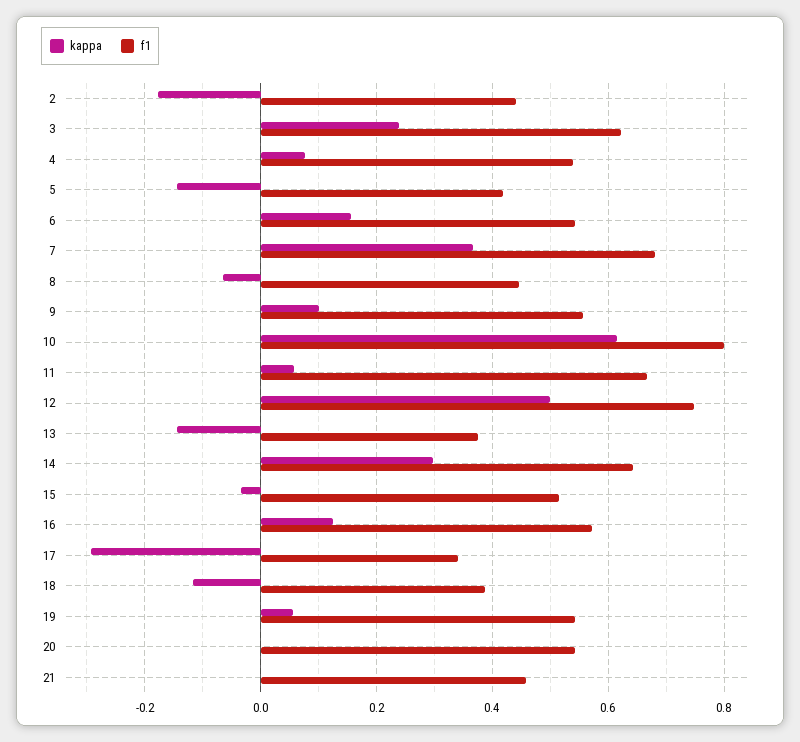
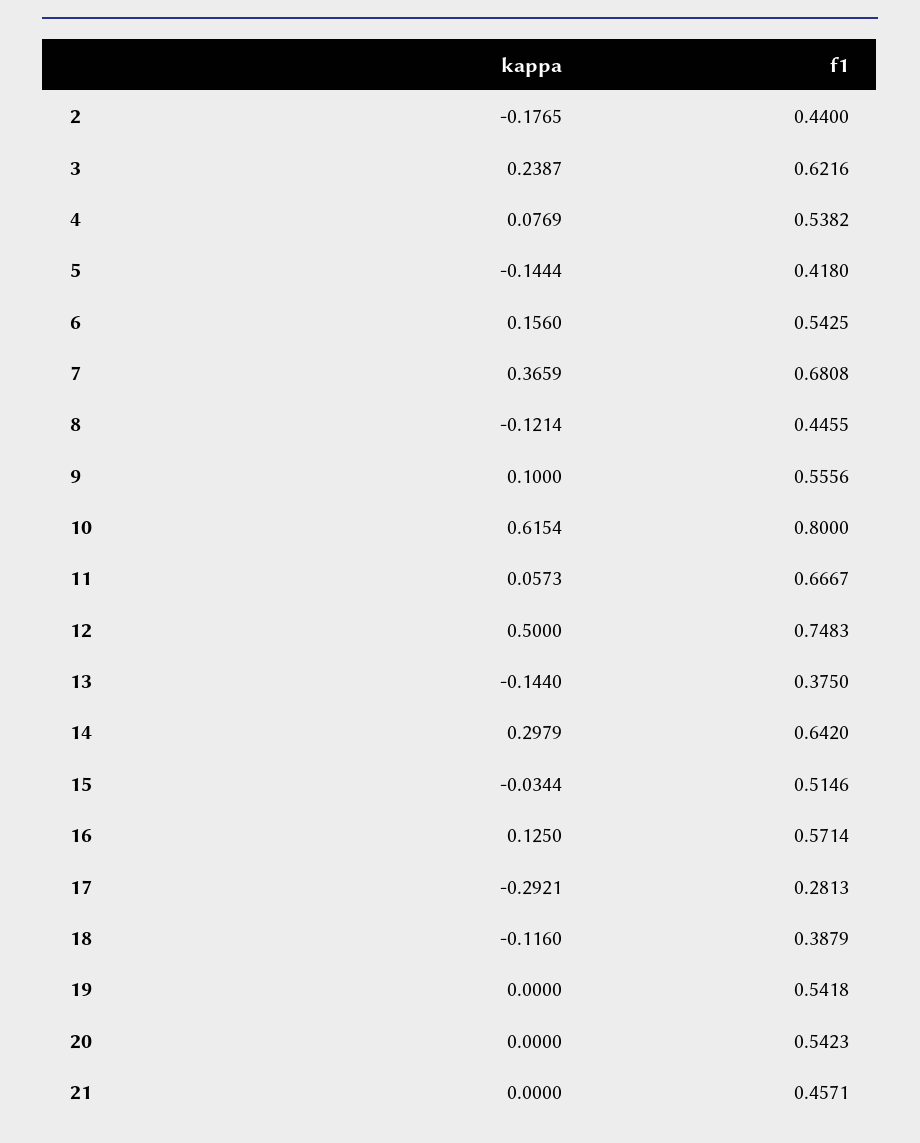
  {
    "kappa": {
      "2": -0.1765,
      "3": 0.2387,
      "4": 0.0769,
      "5": -0.1444,
      "6": 0.156,
      "7": 0.3659,
-     "8": -0.06,
+     "8": -0.1214,
      "9": 0.1,
      "10": 0.6154,
      "11": 0.0573,
      "12": 0.5,
      "13": -0.144,
      "14": 0.2979,
      "15": -0.0344,
      "16": 0.125,
      "17": -0.2921,
      "18": -0.116,
-     "19": 0.06,
+     "19": 0,
      "20": 0,
      "21": 0
    },
    "f1": {
      "2": 0.44,
      "3": 0.6216,
      "4": 0.5382,
      "5": 0.418,
      "6": 0.5425,
      "7": 0.6808,
      "8": 0.4455,
      "9": 0.5556,
      "10": 0.8,
      "11": 0.6667,
      "12": 0.7483,
      "13": 0.375,
      "14": 0.642,
      "15": 0.5146,
      "16": 0.5714,
-     "17": 0.34,
+     "17": 0.2813,
      "18": 0.3879,
      "19": 0.5418,
      "20": 0.5423,
      "21": 0.4571
    }
  }

